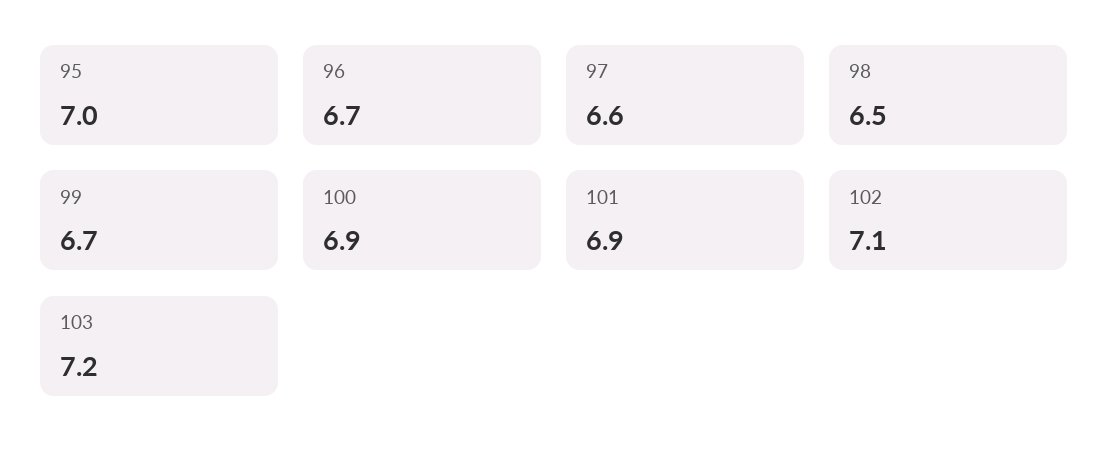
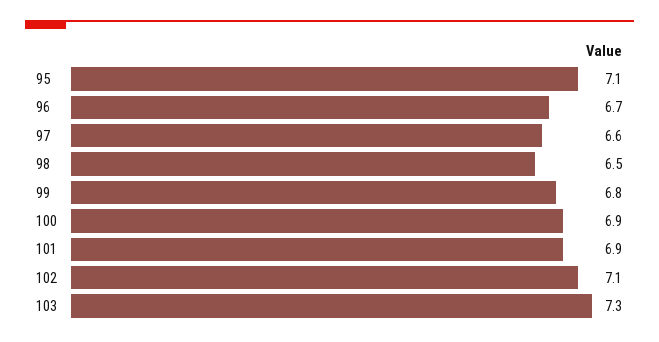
  {
-   "95": 7,
+   "95": 7.1,
    "96": 6.7,
    "97": 6.6,
    "98": 6.5,
-   "99": 6.7,
+   "99": 6.8,
    "100": 6.9,
    "101": 6.9,
    "102": 7.1,
-   "103": 7.2
+   "103": 7.3
  }

